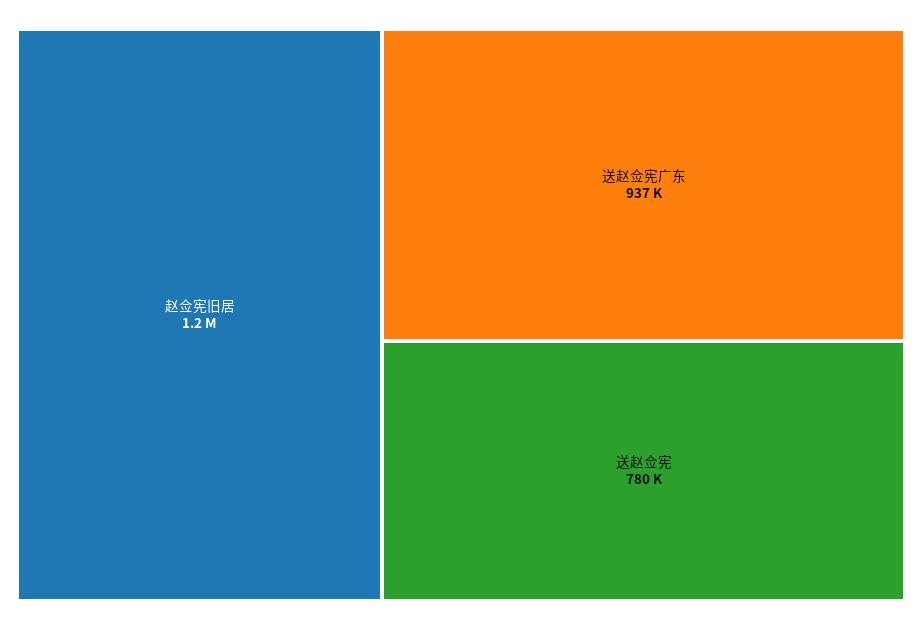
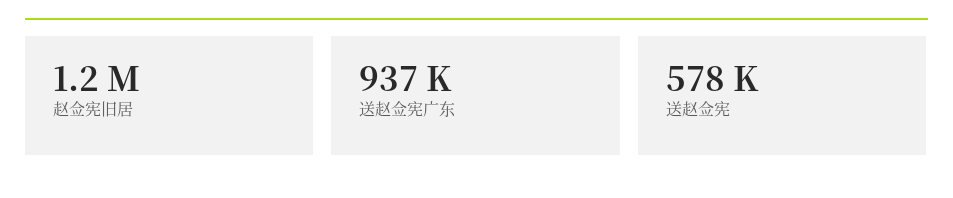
  {
    "赵佥宪旧居": 1200000,
    "送赵佥宪广东": 937000,
-   "送赵佥宪": 780000
+   "送赵佥宪": 578000
  }

